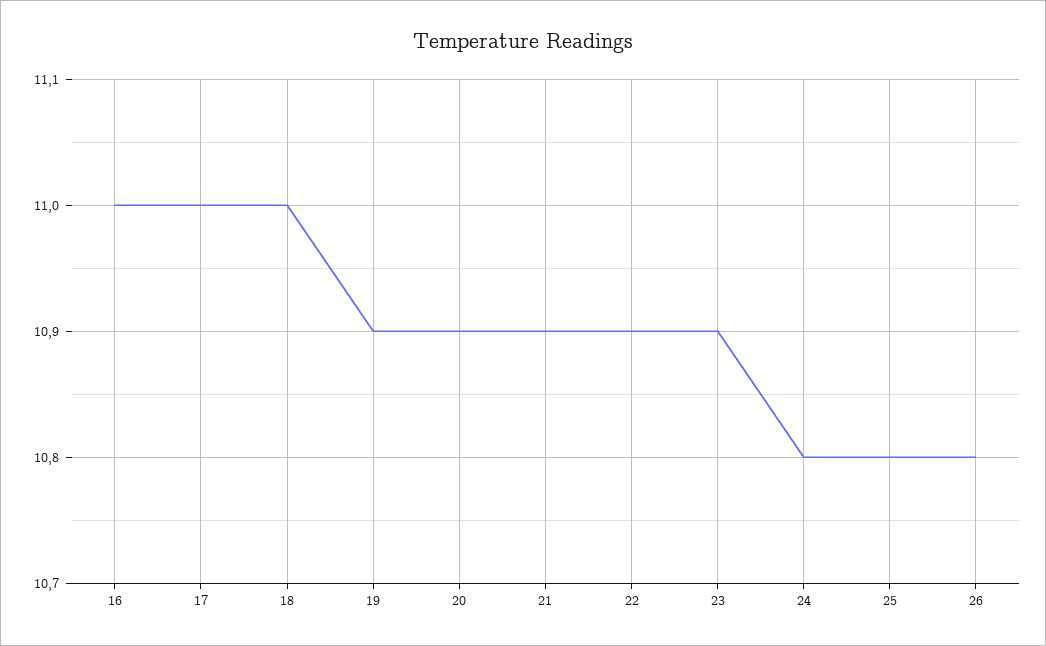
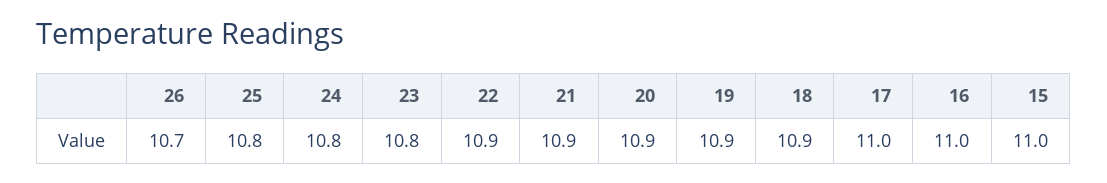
  {
    "16": 11,
    "17": 11,
-   "18": 11,
+   "18": 10.9,
    "19": 10.9,
    "20": 10.9,
    "21": 10.9,
    "22": 10.9,
-   "23": 10.9,
+   "23": 10.8,
    "24": 10.8,
    "25": 10.8,
-   "26": 10.8
+   "26": 10.7,
+   "15": 11
  }

